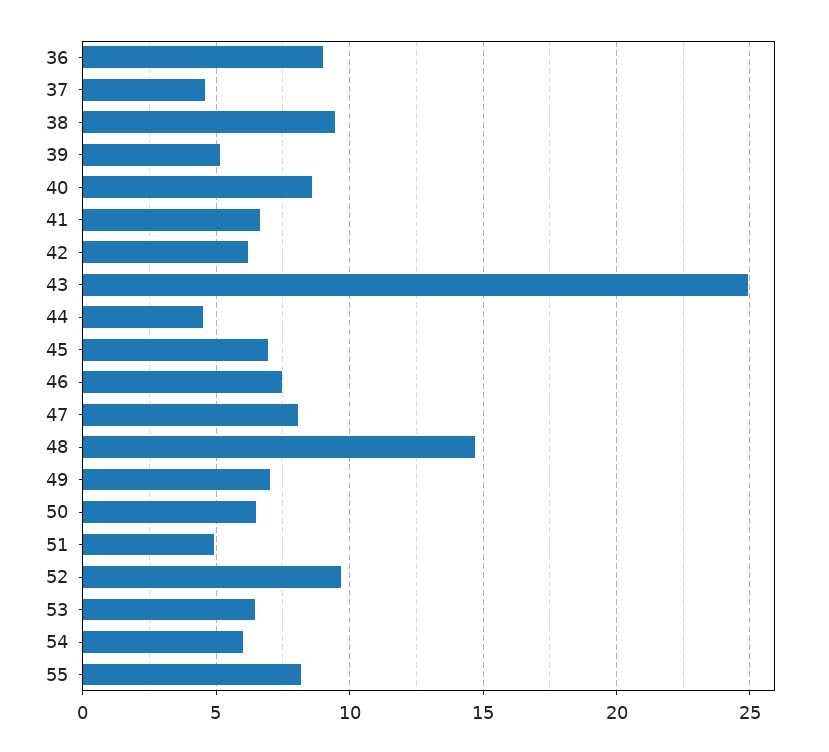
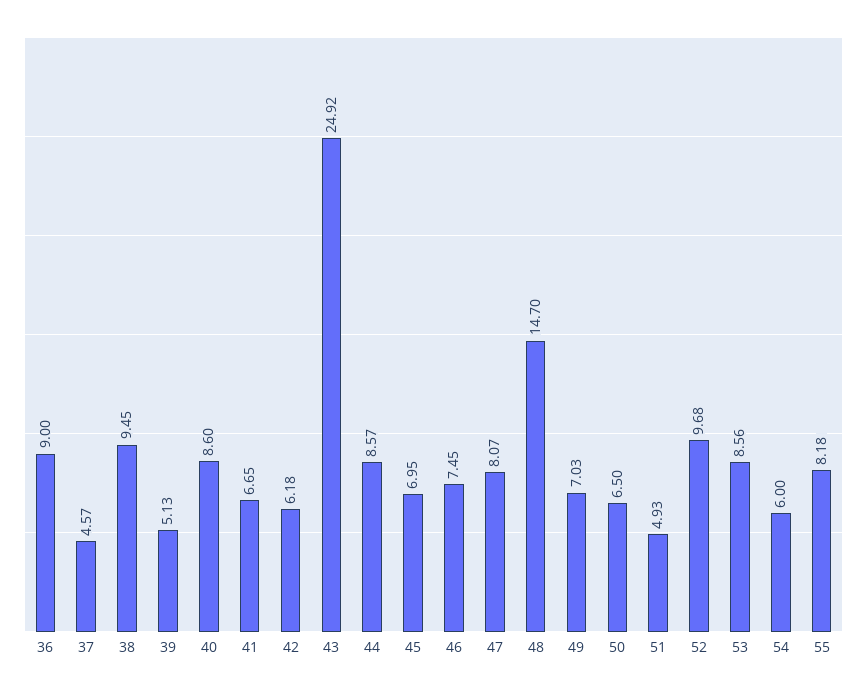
  {
    "36": 9,
    "37": 4.57,
    "38": 9.45,
    "39": 5.13,
    "40": 8.6,
    "41": 6.65,
    "42": 6.18,
    "43": 24.92,
-   "44": 4.5,
+   "44": 8.57,
    "45": 6.95,
    "46": 7.45,
    "47": 8.07,
    "48": 14.7,
    "49": 7.03,
    "50": 6.5,
    "51": 4.93,
    "52": 9.68,
-   "53": 6.5,
+   "53": 8.56,
    "54": 6,
    "55": 8.18
  }

